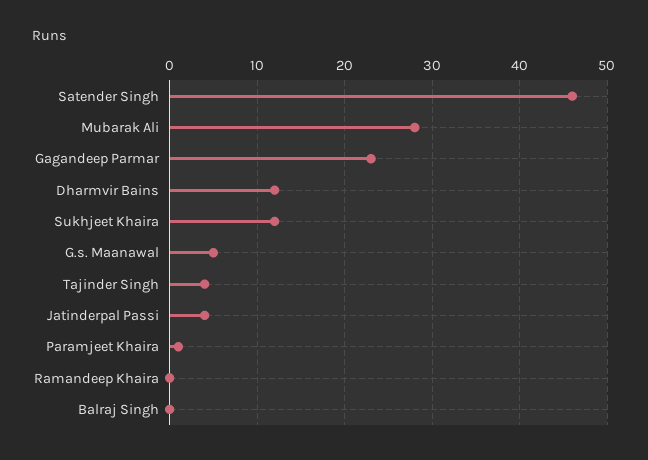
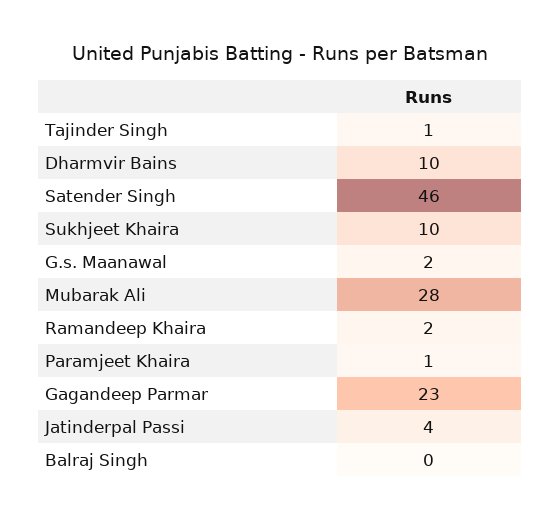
  {
    "Satender Singh": 46,
    "Mubarak Ali": 28,
    "Gagandeep Parmar": 23,
-   "Dharmvir Bains": 12,
+   "Dharmvir Bains": 10,
-   "Sukhjeet Khaira": 12,
+   "Sukhjeet Khaira": 10,
-   "G.s. Maanawal": 5,
+   "G.s. Maanawal": 2,
-   "Tajinder Singh": 4,
+   "Tajinder Singh": 1,
    "Jatinderpal Passi": 4,
    "Paramjeet Khaira": 1,
-   "Ramandeep Khaira": 0,
+   "Ramandeep Khaira": 2,
    "Balraj Singh": 0
  }

